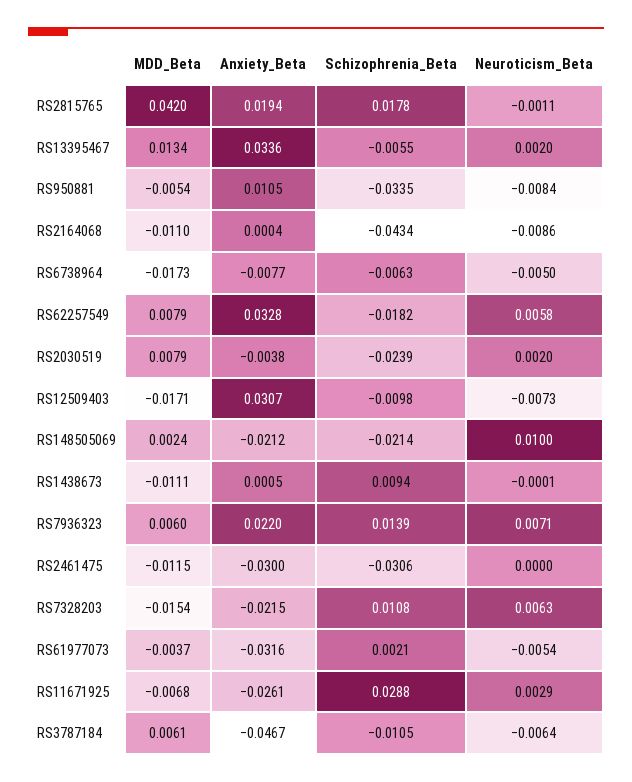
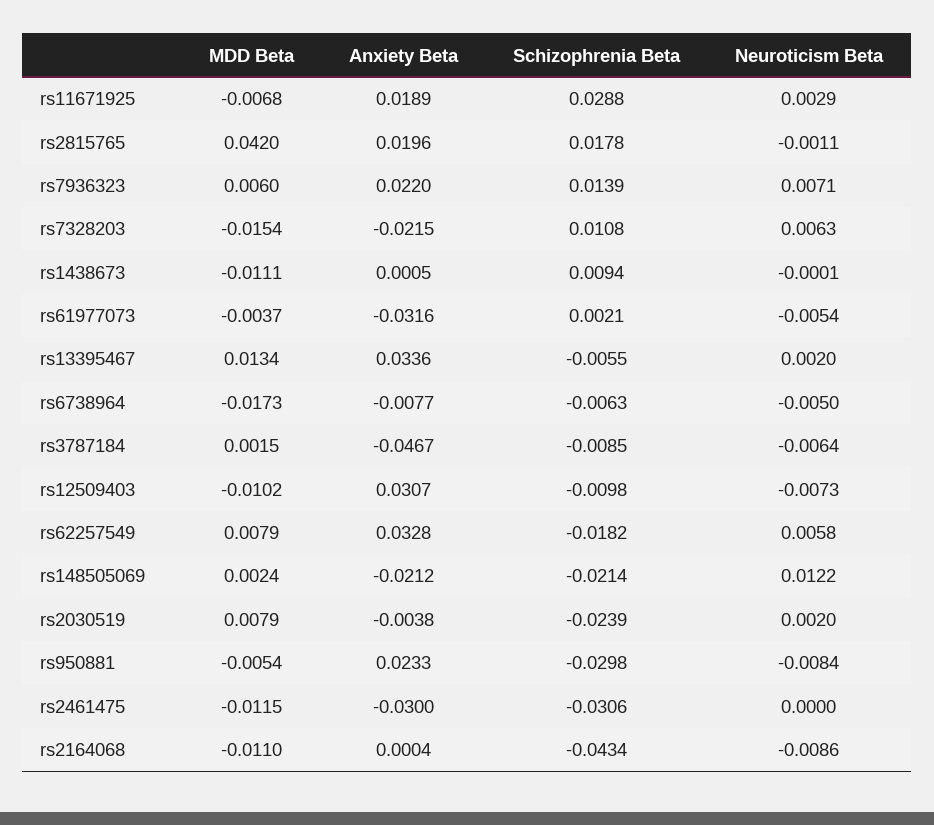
  {
    "MDD_Beta": {
      "RS2815765": 0.042,
      "RS13395467": 0.0134,
      "RS950881": -0.0054,
      "RS2164068": -0.011,
      "RS6738964": -0.0173,
      "RS62257549": 0.0079,
      "RS2030519": 0.0079,
-     "RS12509403": -0.0171,
+     "RS12509403": -0.0102,
      "RS148505069": 0.0024,
      "RS1438673": -0.0111,
      "RS7936323": 0.006,
      "RS2461475": -0.0115,
      "RS7328203": -0.0154,
      "RS61977073": -0.0037,
      "RS11671925": -0.0068,
-     "RS3787184": 0.0061
+     "RS3787184": 0.0015
    },
    "Anxiety_Beta": {
-     "RS2815765": 0.0194,
+     "RS2815765": 0.0196,
      "RS13395467": 0.0336,
-     "RS950881": 0.0105,
+     "RS950881": 0.0233,
      "RS2164068": 0.0004,
      "RS6738964": -0.0077,
      "RS62257549": 0.0328,
      "RS2030519": -0.0038,
      "RS12509403": 0.0307,
      "RS148505069": -0.0212,
      "RS1438673": 0.0005,
      "RS7936323": 0.022,
      "RS2461475": -0.03,
      "RS7328203": -0.0215,
      "RS61977073": -0.0316,
-     "RS11671925": -0.0261,
+     "RS11671925": 0.0189,
      "RS3787184": -0.0467
    },
    "Schizophrenia_Beta": {
      "RS2815765": 0.0178,
      "RS13395467": -0.0055,
-     "RS950881": -0.0335,
+     "RS950881": -0.0298,
      "RS2164068": -0.0434,
      "RS6738964": -0.0063,
      "RS62257549": -0.0182,
      "RS2030519": -0.0239,
      "RS12509403": -0.0098,
      "RS148505069": -0.0214,
      "RS1438673": 0.0094,
      "RS7936323": 0.0139,
      "RS2461475": -0.0306,
      "RS7328203": 0.0108,
      "RS61977073": 0.0021,
      "RS11671925": 0.0288,
-     "RS3787184": -0.0105
+     "RS3787184": -0.0085
    },
    "Neuroticism_Beta": {
      "RS2815765": -0.0011,
      "RS13395467": 0.002,
      "RS950881": -0.0084,
      "RS2164068": -0.0086,
      "RS6738964": -0.005,
      "RS62257549": 0.0058,
      "RS2030519": 0.002,
      "RS12509403": -0.0073,
-     "RS148505069": 0.01,
+     "RS148505069": 0.0122,
      "RS1438673": -0.0001,
      "RS7936323": 0.0071,
      "RS2461475": 0,
      "RS7328203": 0.0063,
      "RS61977073": -0.0054,
      "RS11671925": 0.0029,
      "RS3787184": -0.0064
    }
  }

